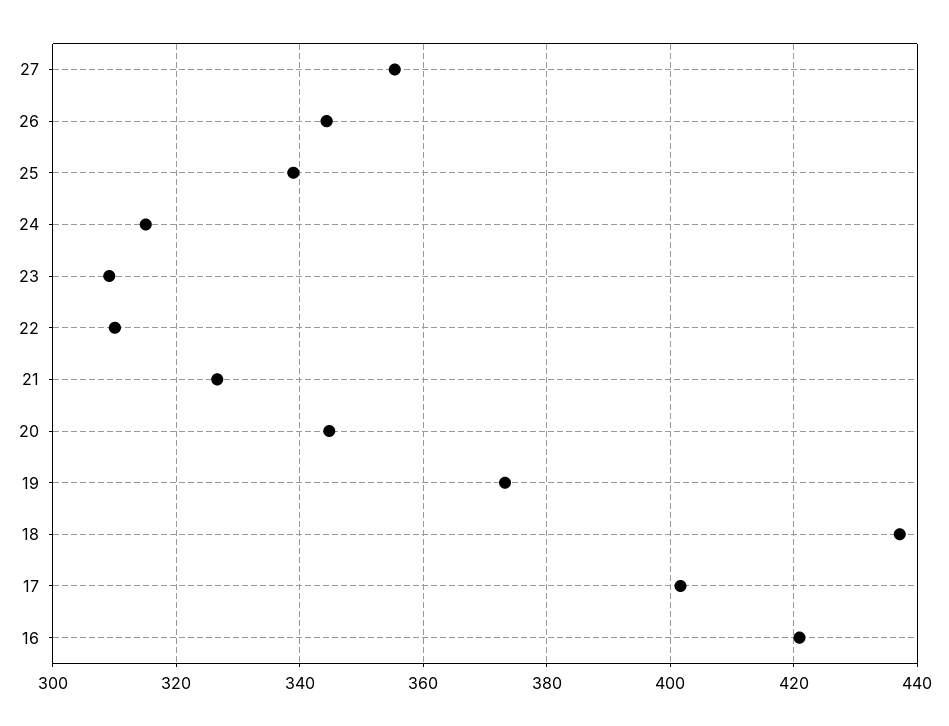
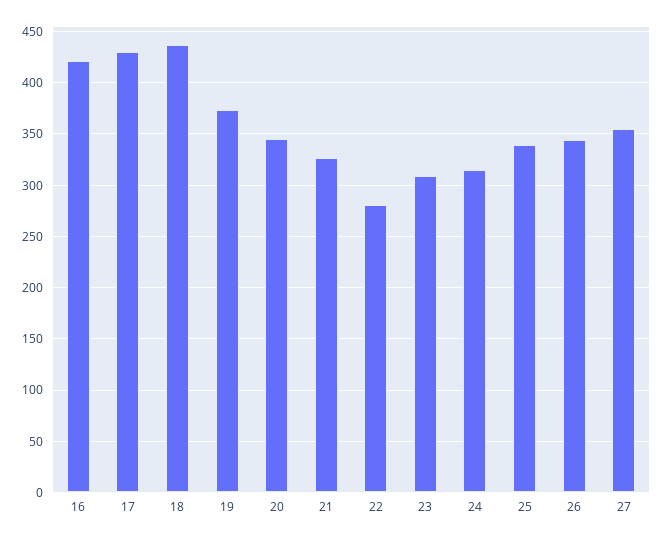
  {
    "27": 356,
    "26": 344,
    "25": 338,
    "24": 316,
    "23": 310,
-   "22": 310,
+   "22": 280,
    "21": 326,
    "20": 344,
    "19": 374,
    "18": 438,
-   "17": 402,
+   "17": 430,
    "16": 420
  }

